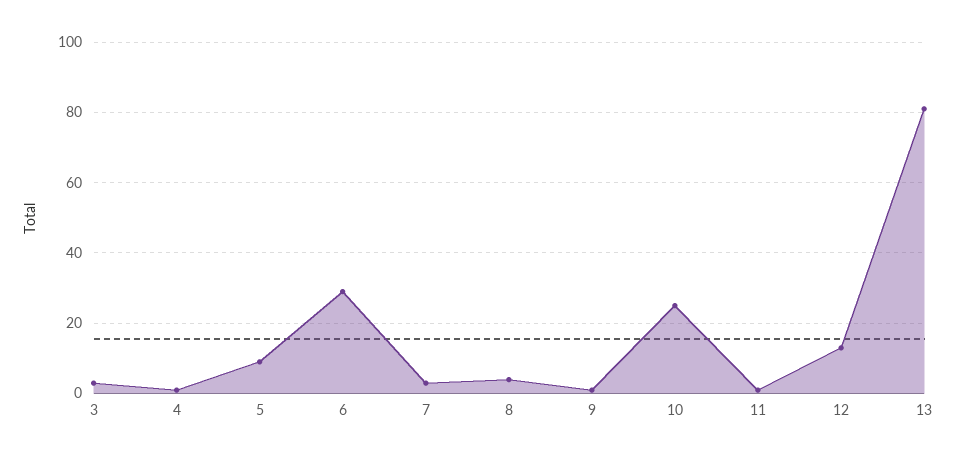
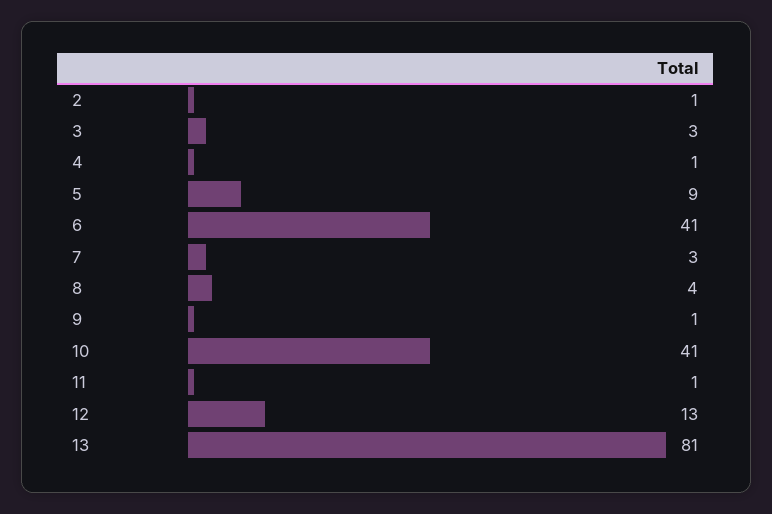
  {
    "3": 3,
    "4": 1,
    "5": 9,
-   "6": 30,
+   "6": 41,
    "7": 3,
    "8": 4,
    "9": 1,
-   "10": 25,
+   "10": 41,
    "11": 1,
    "12": 13,
-   "13": 81
+   "13": 81,
+   "2": 1
  }

